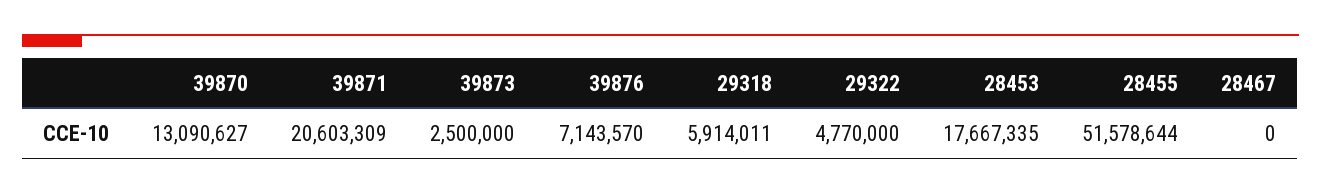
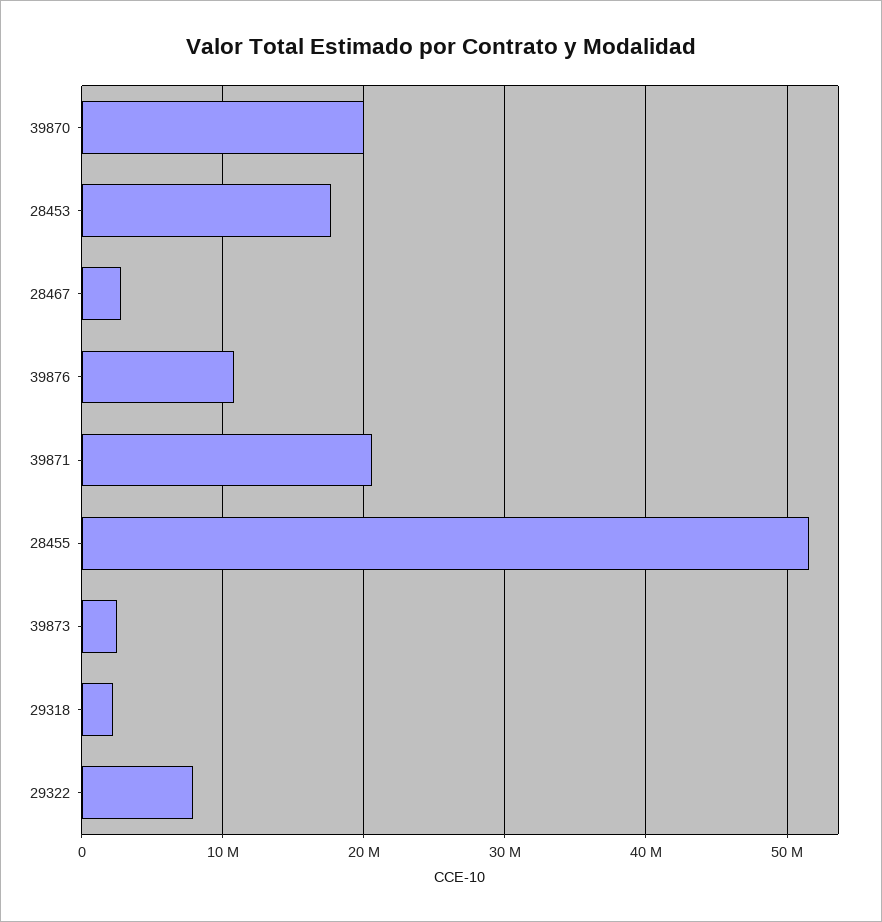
  {
-   "39870": 13090627,
+   "39870": 20000000,
    "39871": 20603309,
    "39873": 2500000,
-   "39876": 7143570,
+   "39876": 11000000,
-   "29318": 5914011,
+   "29318": 2000000,
-   "29322": 4770000,
+   "29322": 8000000,
    "28453": 17667335,
    "28455": 51578644,
-   "28467": 0
+   "28467": 3000000
  }

